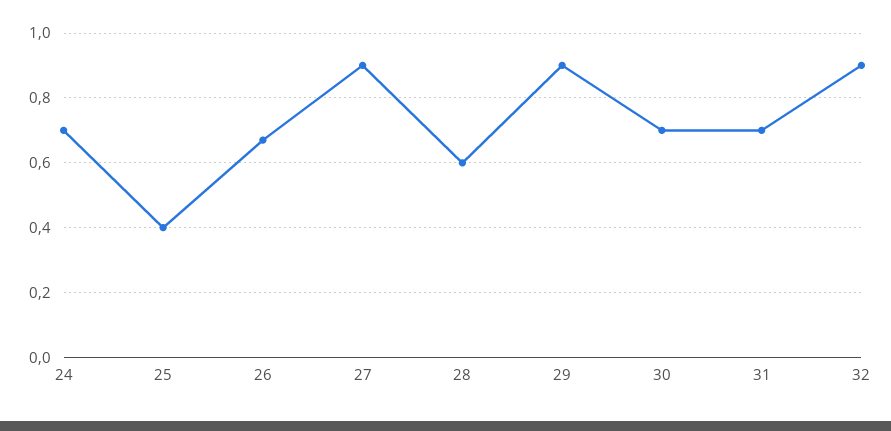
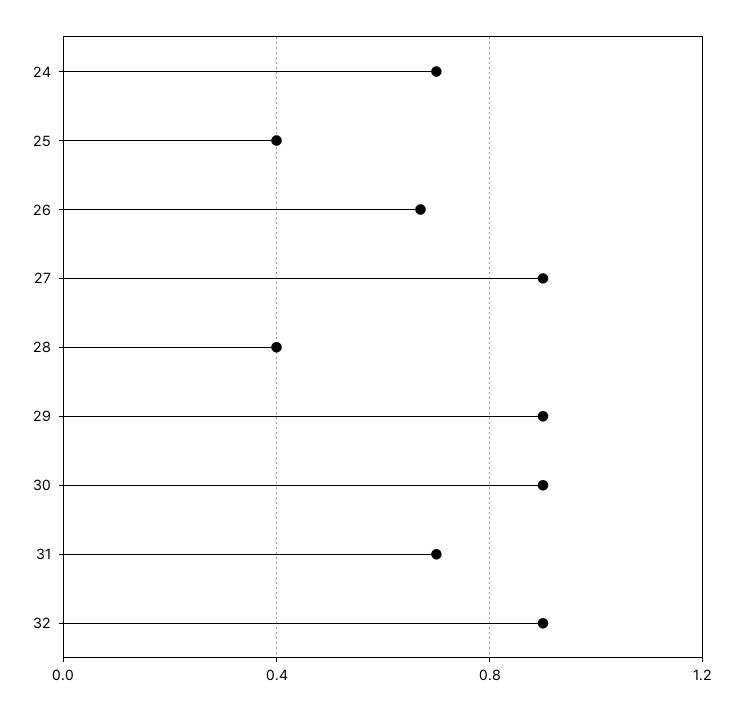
  {
    "24": 0.7,
    "25": 0.4,
    "26": 0.65,
    "27": 0.9,
-   "28": 0.6,
+   "28": 0.4,
    "29": 0.9,
-   "30": 0.7,
+   "30": 0.9,
    "31": 0.7,
    "32": 0.9
  }

